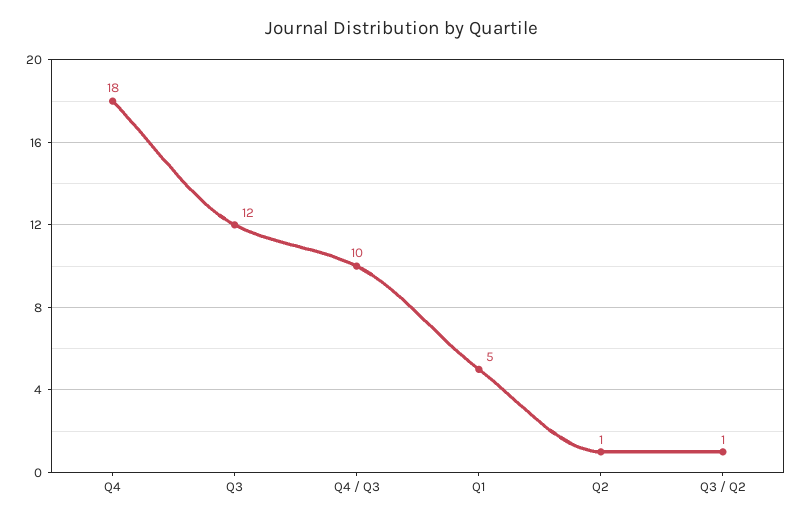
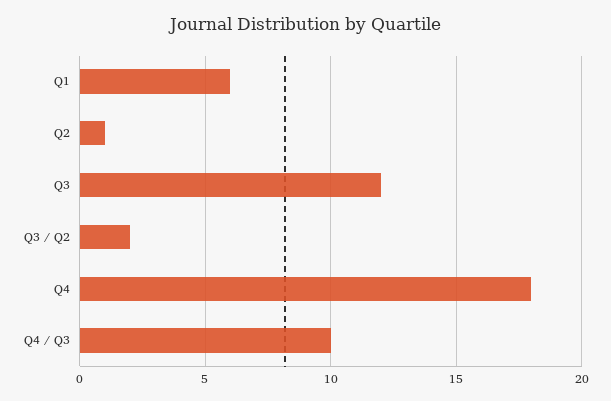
  {
    "Q4": 18,
    "Q3": 12,
    "Q4 / Q3": 10,
-   "Q1": 5,
+   "Q1": 6,
    "Q2": 1,
-   "Q3 / Q2": 1
+   "Q3 / Q2": 2
  }

